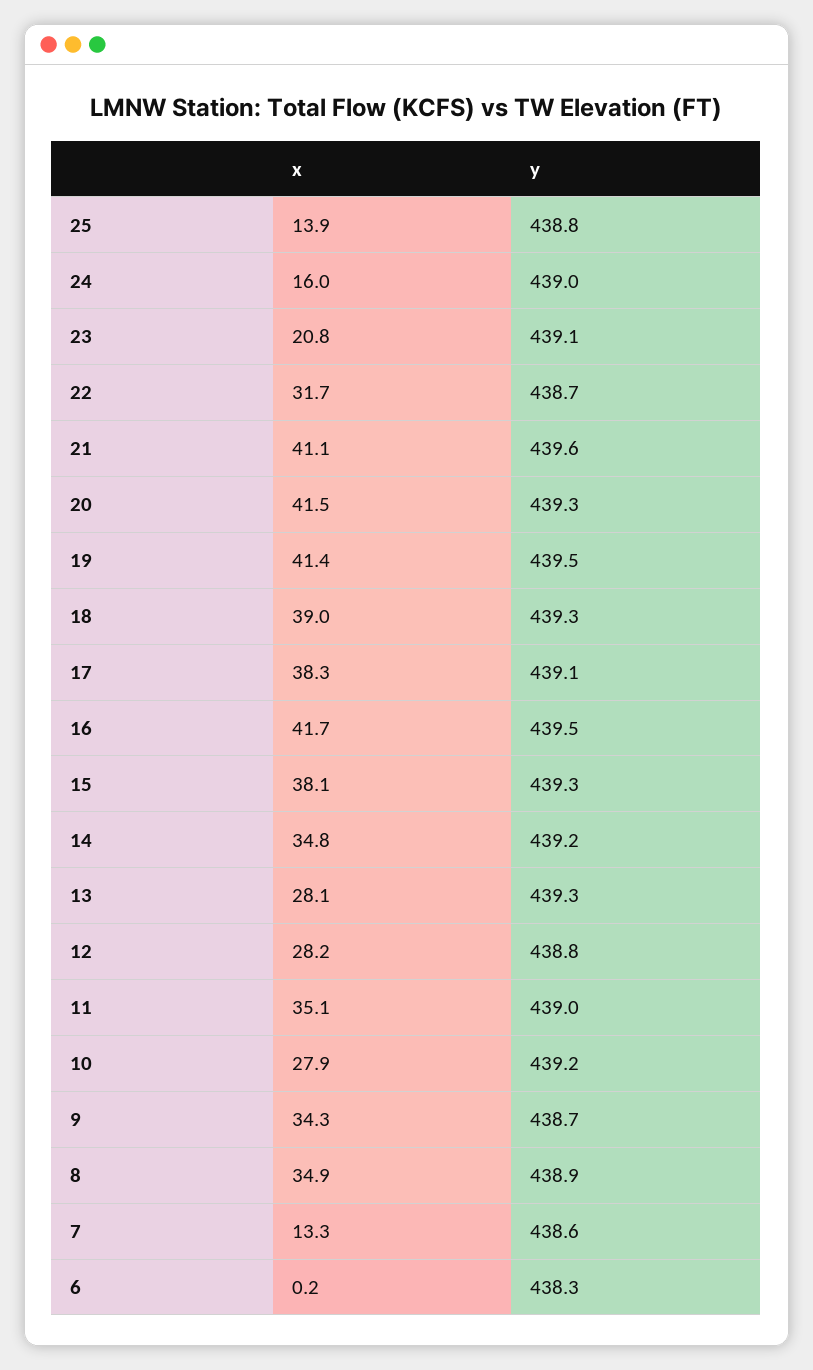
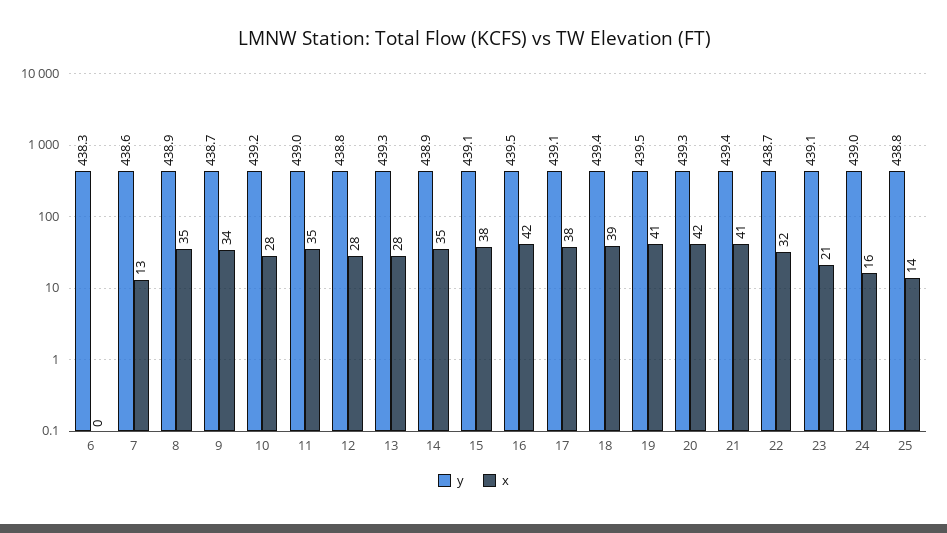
  {
    "x": {
      "25": 13.9,
      "24": 16,
      "23": 20.8,
      "22": 31.7,
      "21": 41.1,
      "20": 41.5,
      "19": 41.4,
      "18": 39,
      "17": 38.3,
      "16": 41.7,
      "15": 38.1,
      "14": 34.8,
      "13": 28.1,
      "12": 28.2,
      "11": 35.1,
      "10": 27.9,
      "9": 34.3,
      "8": 34.9,
      "7": 13.3,
      "6": 0.2
    },
    "y": {
      "25": 438.8,
      "24": 439,
      "23": 439.1,
      "22": 438.7,
-     "21": 439.6,
+     "21": 439.4,
      "20": 439.3,
      "19": 439.5,
-     "18": 439.3,
+     "18": 439.4,
      "17": 439.1,
      "16": 439.5,
-     "15": 439.3,
+     "15": 439.1,
-     "14": 439.2,
+     "14": 438.9,
      "13": 439.3,
      "12": 438.8,
      "11": 439,
      "10": 439.2,
      "9": 438.7,
      "8": 438.9,
      "7": 438.6,
      "6": 438.3
    }
  }

